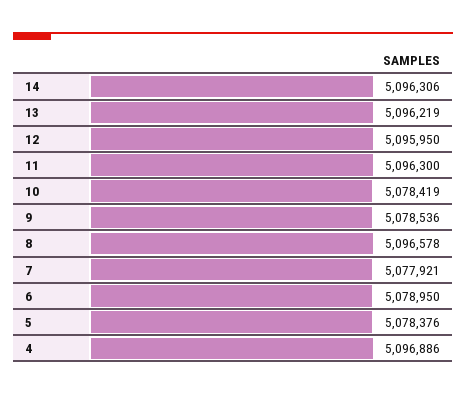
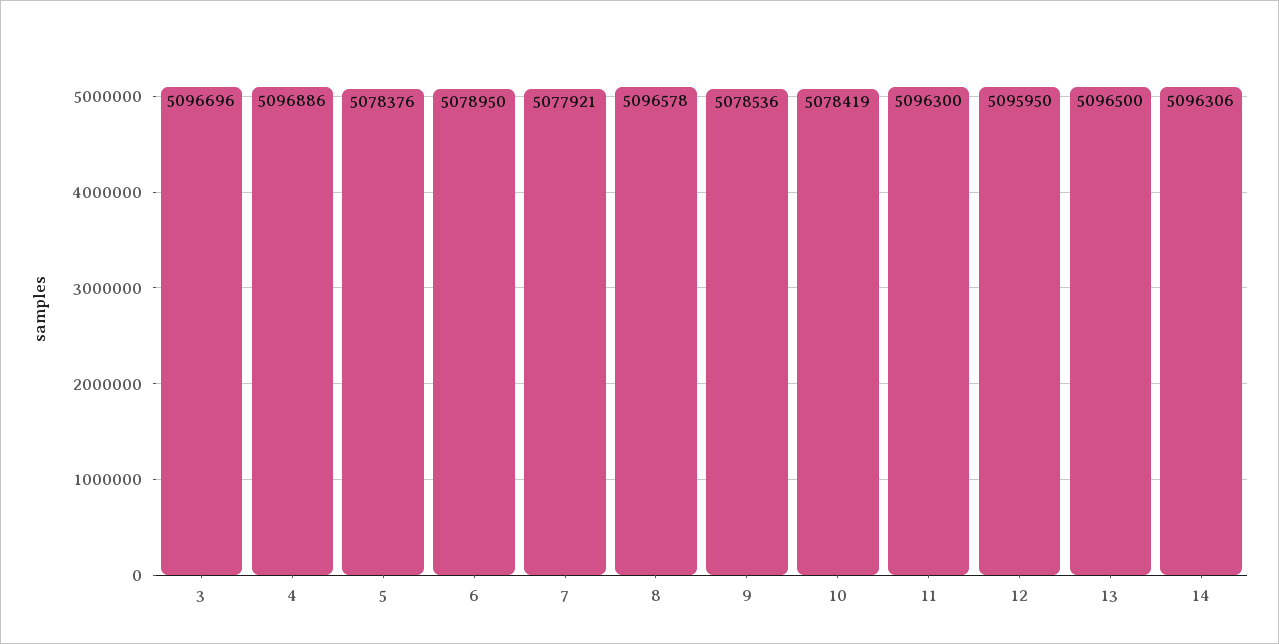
  {
    "14": 5096306,
-   "13": 5096219,
+   "13": 5096500,
    "12": 5095950,
    "11": 5096300,
    "10": 5078419,
    "9": 5078536,
    "8": 5096578,
    "7": 5077921,
    "6": 5078950,
    "5": 5078376,
-   "4": 5096886
+   "4": 5096886,
+   "3": 5096696
  }

